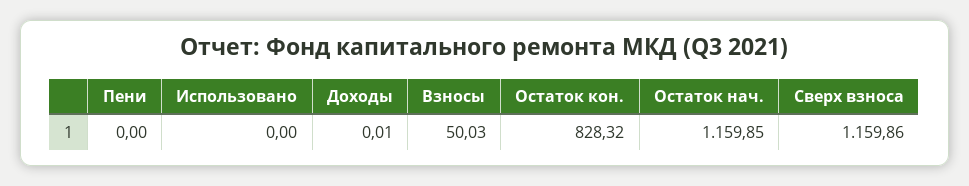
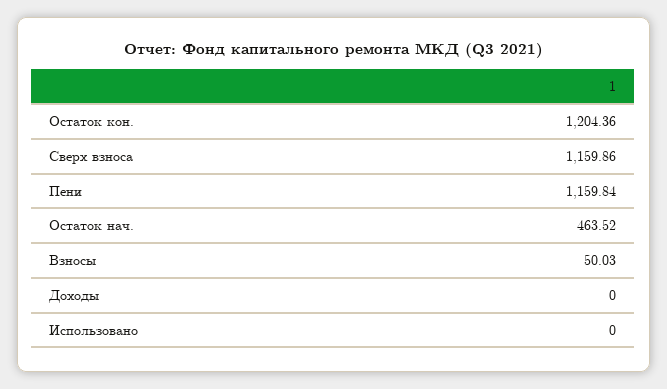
  {
-   "Пени": 0,
+   "Пени": 1159.84,
    "Использовано": 0,
-   "Доходы": 0.01,
+   "Доходы": 0,
    "Взносы": 50.03,
-   "Остаток кон.": 828.32,
+   "Остаток кон.": 1204.36,
-   "Остаток нач.": 1159.85,
+   "Остаток нач.": 463.52,
    "Сверх взноса": 1159.86
  }

